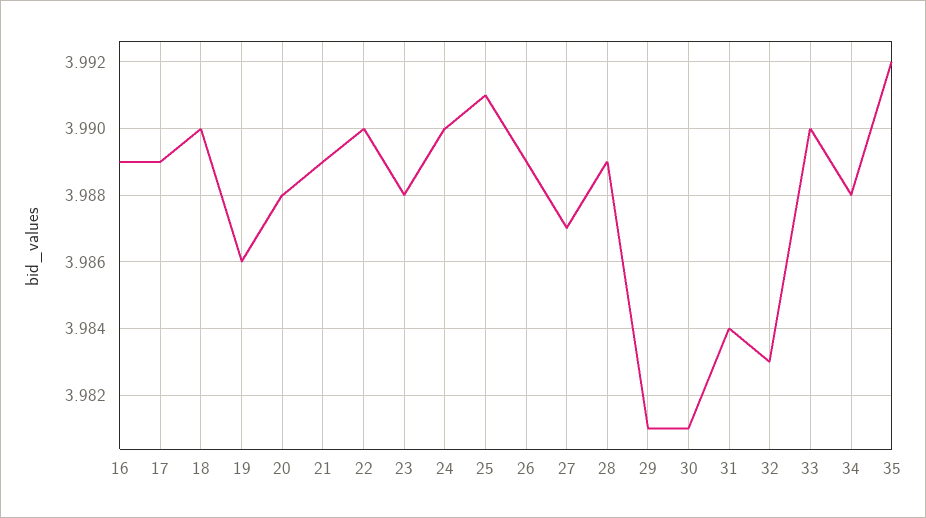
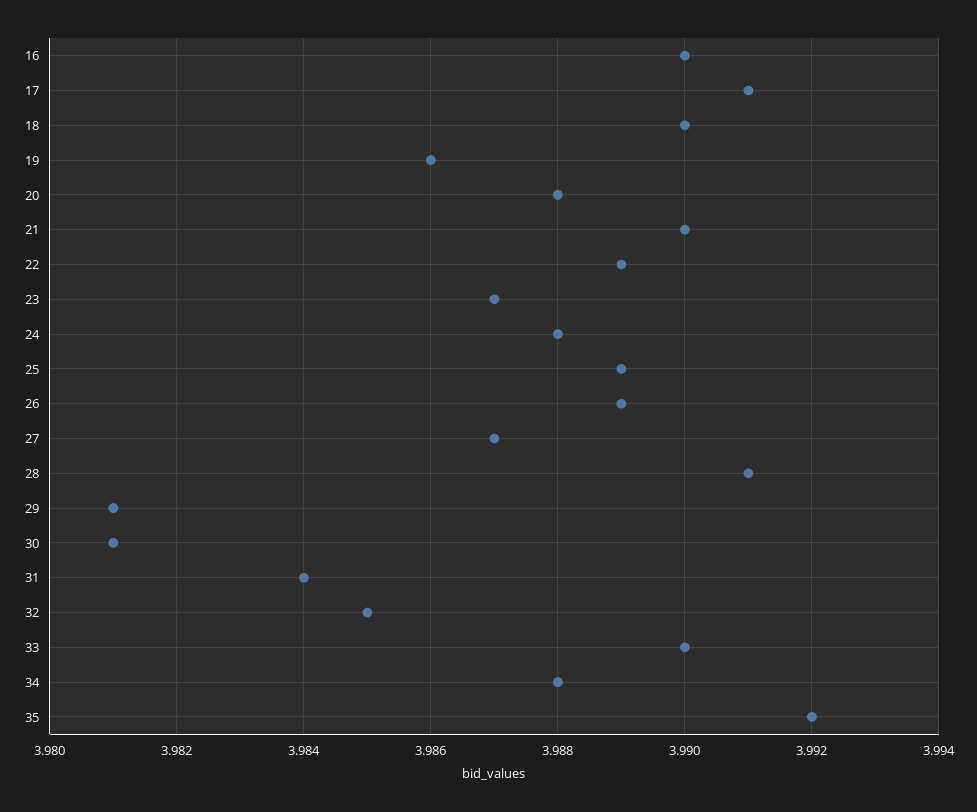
  {
-   "16": 3.989,
+   "16": 3.99,
-   "17": 3.989,
+   "17": 3.991,
    "18": 3.99,
    "19": 3.986,
    "20": 3.988,
-   "21": 3.989,
+   "21": 3.99,
-   "22": 3.99,
+   "22": 3.989,
-   "23": 3.988,
+   "23": 3.987,
-   "24": 3.99,
+   "24": 3.988,
-   "25": 3.991,
+   "25": 3.989,
    "26": 3.989,
    "27": 3.987,
-   "28": 3.989,
+   "28": 3.991,
    "29": 3.981,
    "30": 3.981,
    "31": 3.984,
-   "32": 3.983,
+   "32": 3.985,
    "33": 3.99,
    "34": 3.988,
    "35": 3.992
  }

